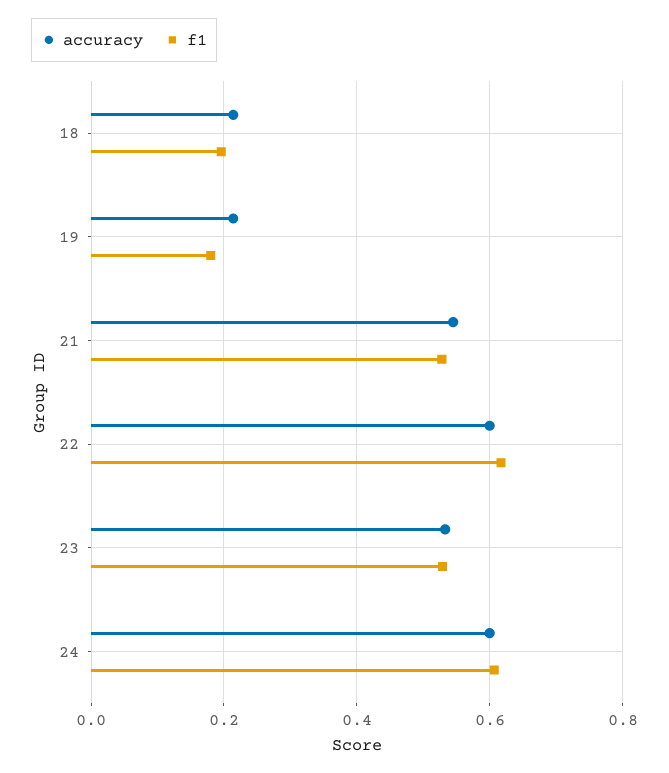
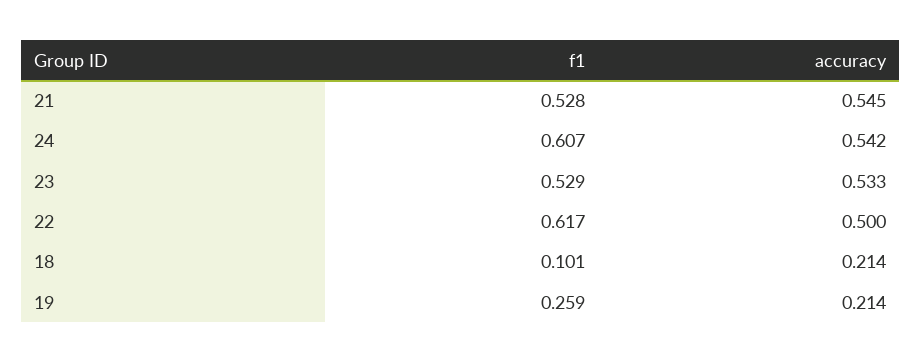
  {
    "accuracy": {
      "18": 0.214,
      "19": 0.214,
      "21": 0.545,
-     "22": 0.6,
+     "22": 0.5,
      "23": 0.533,
-     "24": 0.6
+     "24": 0.542
    },
    "f1": {
-     "18": 0.2,
+     "18": 0.101,
-     "19": 0.18,
+     "19": 0.259,
      "21": 0.528,
      "22": 0.617,
      "23": 0.529,
      "24": 0.607
    }
  }

